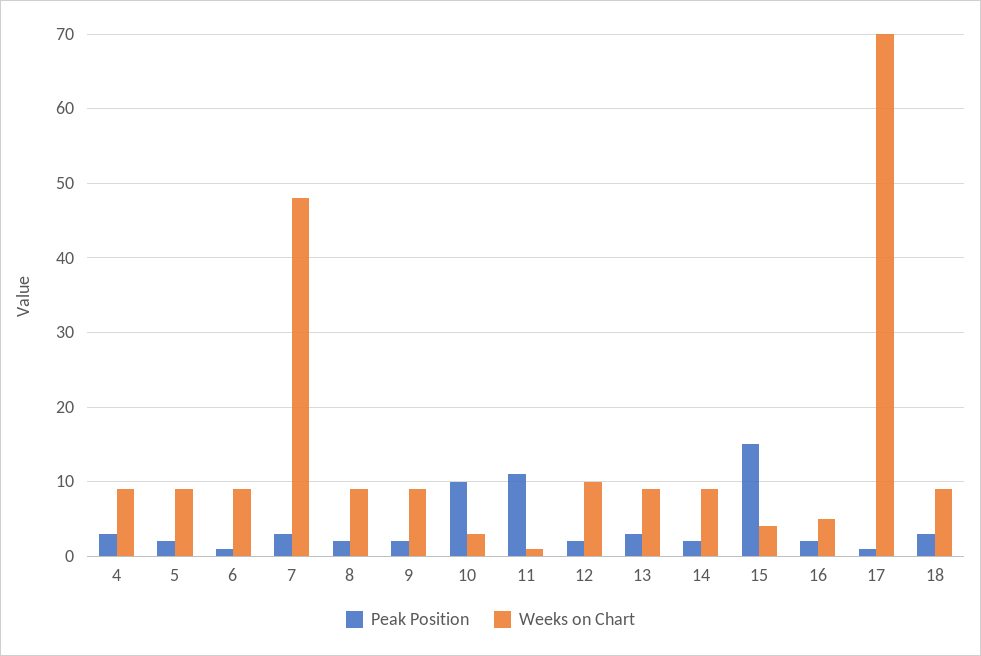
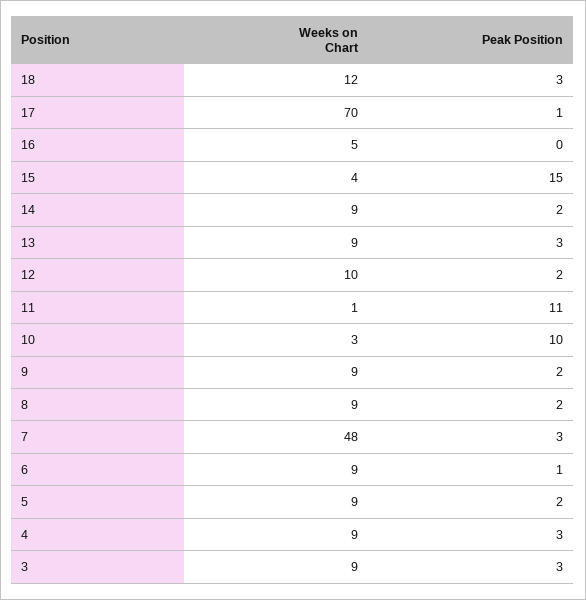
  {
    "Peak Position": {
      "4": 3,
      "5": 2,
      "6": 1,
      "7": 3,
      "8": 2,
      "9": 2,
      "10": 10,
      "11": 11,
      "12": 2,
      "13": 3,
      "14": 2,
      "15": 15,
-     "16": 2,
+     "16": 0,
      "17": 1,
-     "18": 3
+     "18": 3,
+     "3": 3
    },
    "Weeks on Chart": {
      "4": 9,
      "5": 9,
      "6": 9,
      "7": 48,
      "8": 9,
      "9": 9,
      "10": 3,
      "11": 1,
      "12": 10,
      "13": 9,
      "14": 9,
      "15": 4,
      "16": 5,
      "17": 70,
-     "18": 9
+     "18": 12,
+     "3": 9
    }
  }

